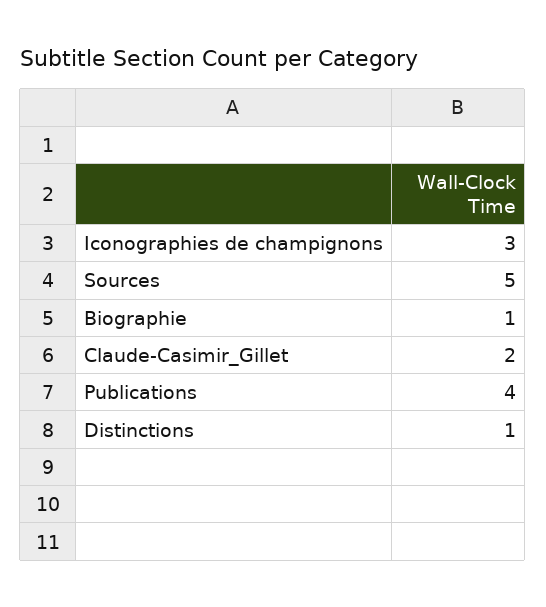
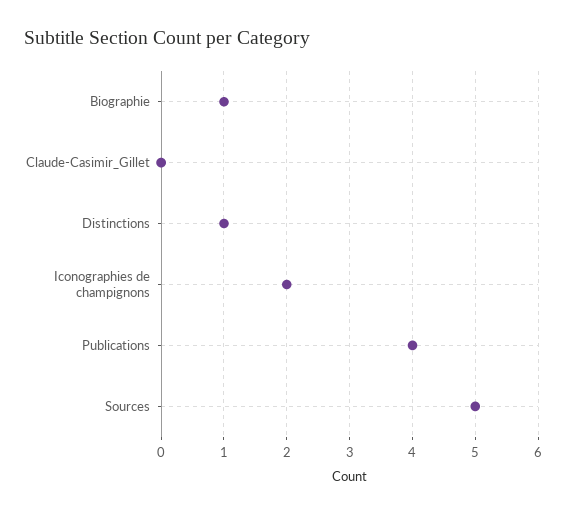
  {
-   "Iconographies de champignons": 3,
+   "Iconographies de champignons": 2,
    "Sources": 5,
    "Biographie": 1,
-   "Claude-Casimir_Gillet": 2,
+   "Claude-Casimir_Gillet": 0,
    "Publications": 4,
    "Distinctions": 1
  }

